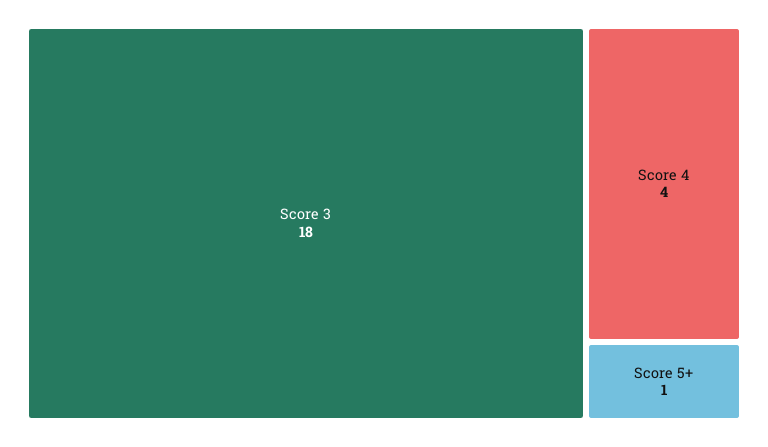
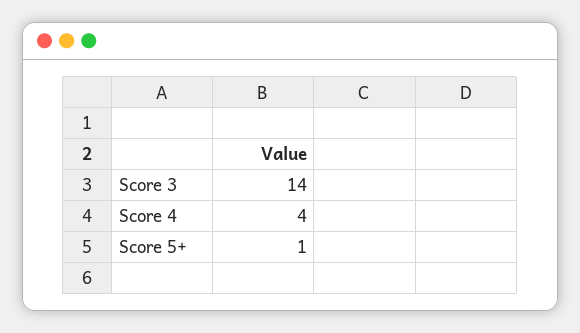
  {
-   "Score 3": 18,
+   "Score 3": 14,
    "Score 4": 4,
    "Score 5+": 1
  }

